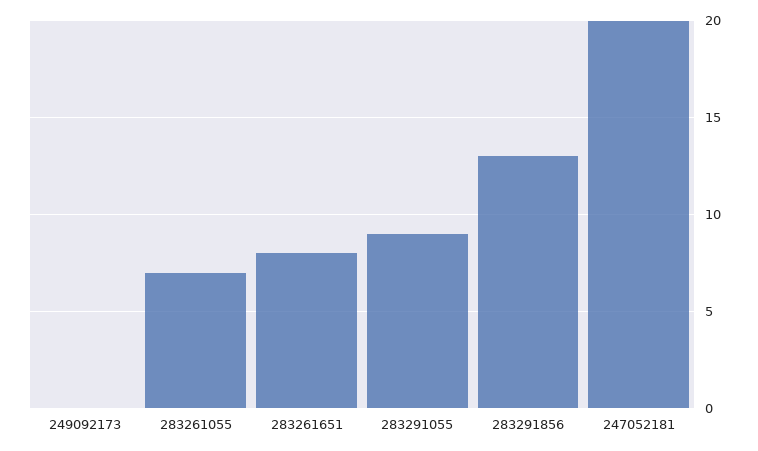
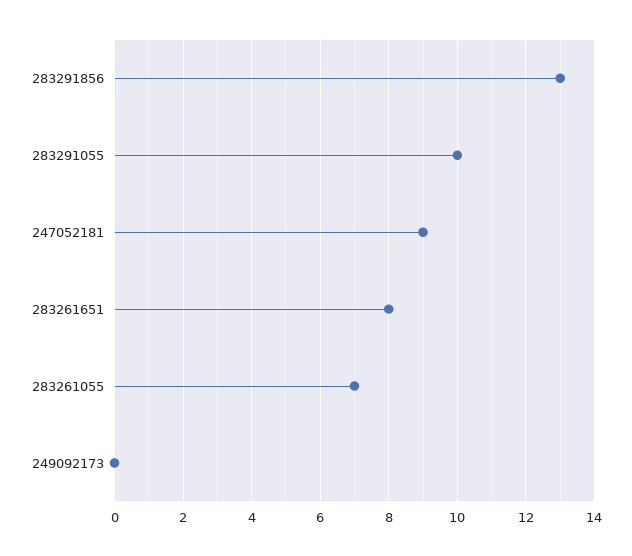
  {
    "249092173": 0,
    "283261055": 7,
    "283261651": 8,
-   "283291055": 9,
+   "283291055": 10,
    "283291856": 13,
-   "247052181": 20
+   "247052181": 9
  }

